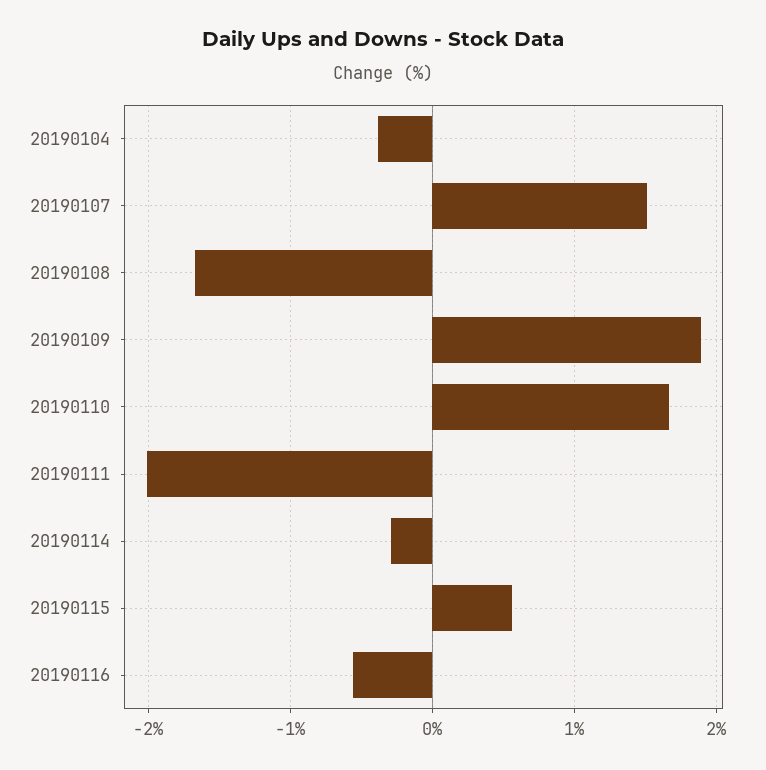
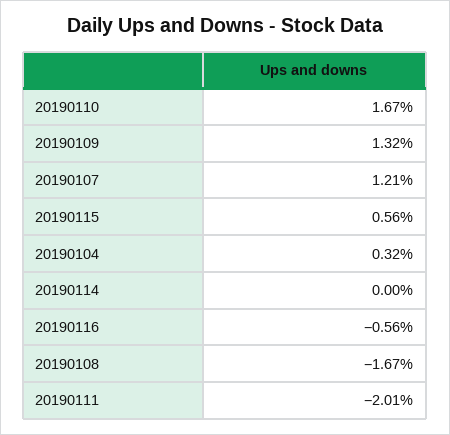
  {
-   "20190104": -0.4,
+   "20190104": 0.32,
-   "20190107": 1.5,
+   "20190107": 1.21,
    "20190108": -1.67,
-   "20190109": 1.9,
+   "20190109": 1.32,
    "20190110": 1.67,
    "20190111": -2.01,
-   "20190114": -0.3,
+   "20190114": 0,
    "20190115": 0.56,
    "20190116": -0.56
  }

